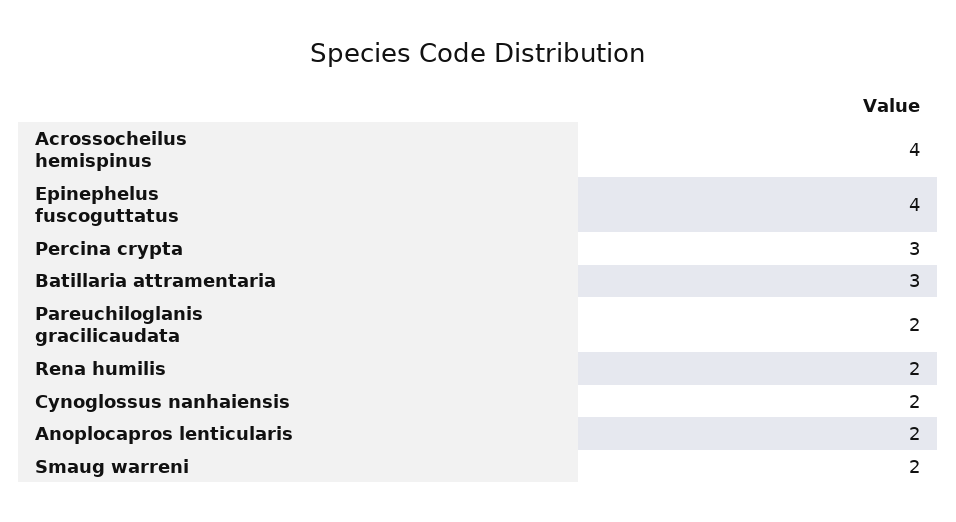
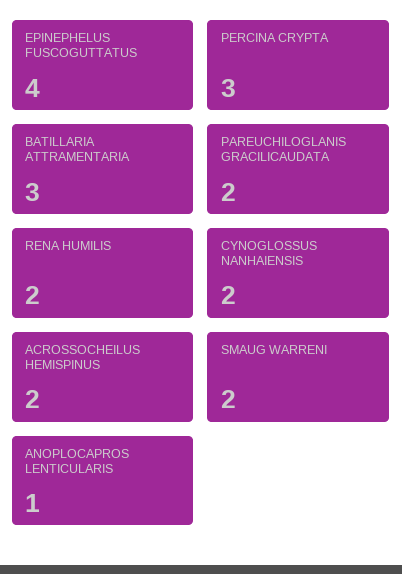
  {
-   "Acrossocheilus hemispinus": 4,
+   "Acrossocheilus hemispinus": 2,
    "Epinephelus fuscoguttatus": 4,
    "Percina crypta": 3,
    "Batillaria attramentaria": 3,
    "Pareuchiloglanis gracilicaudata": 2,
    "Rena humilis": 2,
    "Cynoglossus nanhaiensis": 2,
-   "Anoplocapros lenticularis": 2,
+   "Anoplocapros lenticularis": 1,
    "Smaug warreni": 2
  }

